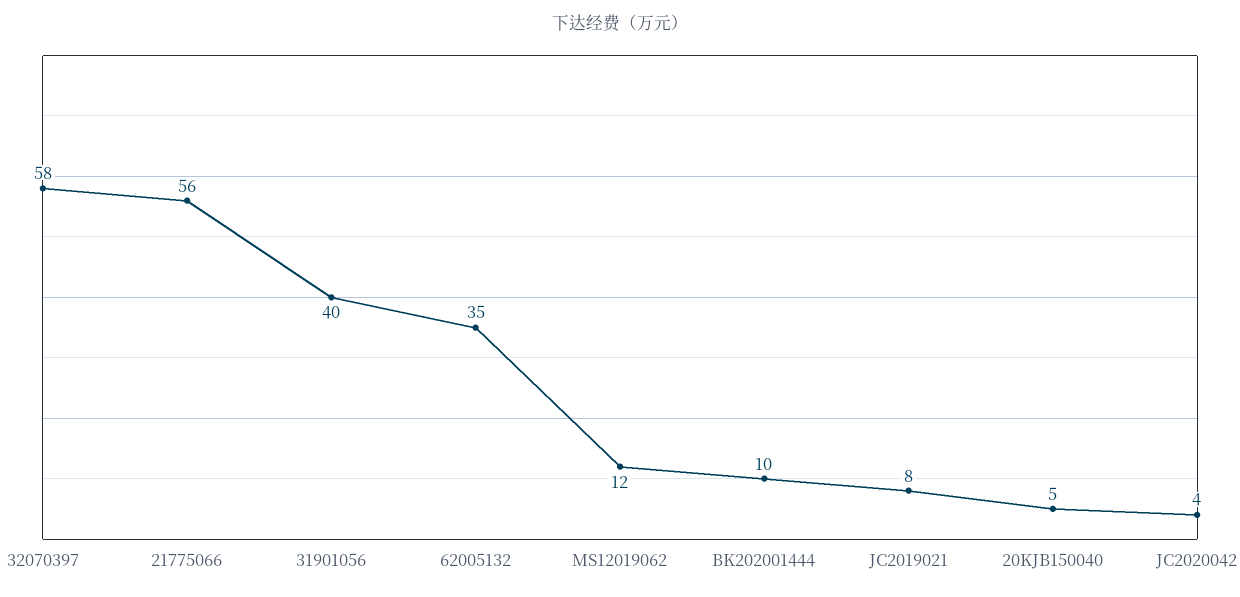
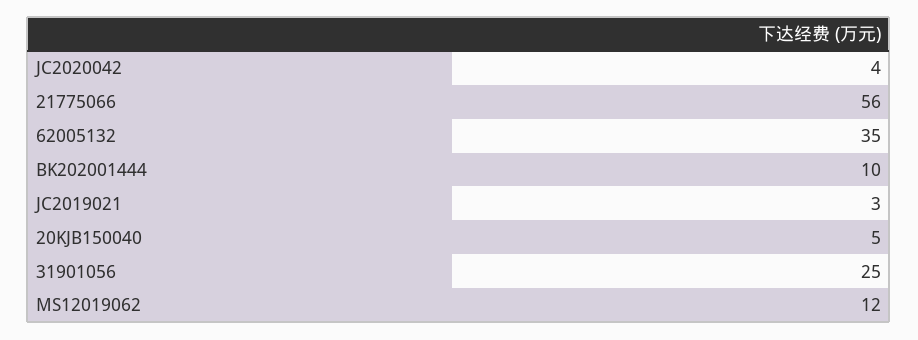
  {
-   "32070397": 58,
    "21775066": 56,
-   "31901056": 40,
+   "31901056": 25,
    "62005132": 35,
    "MS12019062": 12,
    "BK202001444": 10,
-   "JC2019021": 8,
+   "JC2019021": 3,
    "20KJB150040": 5,
    "JC2020042": 4
  }

